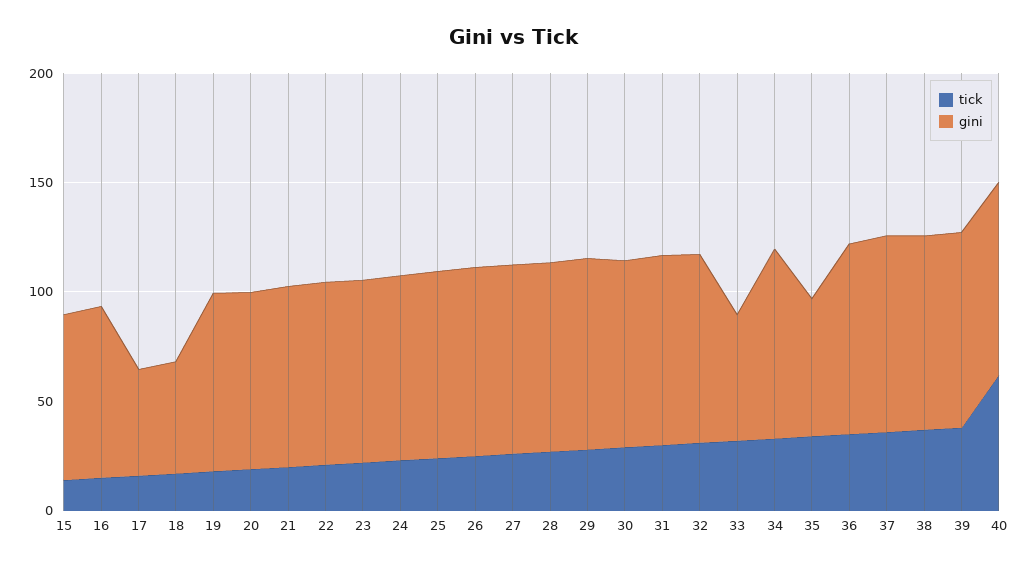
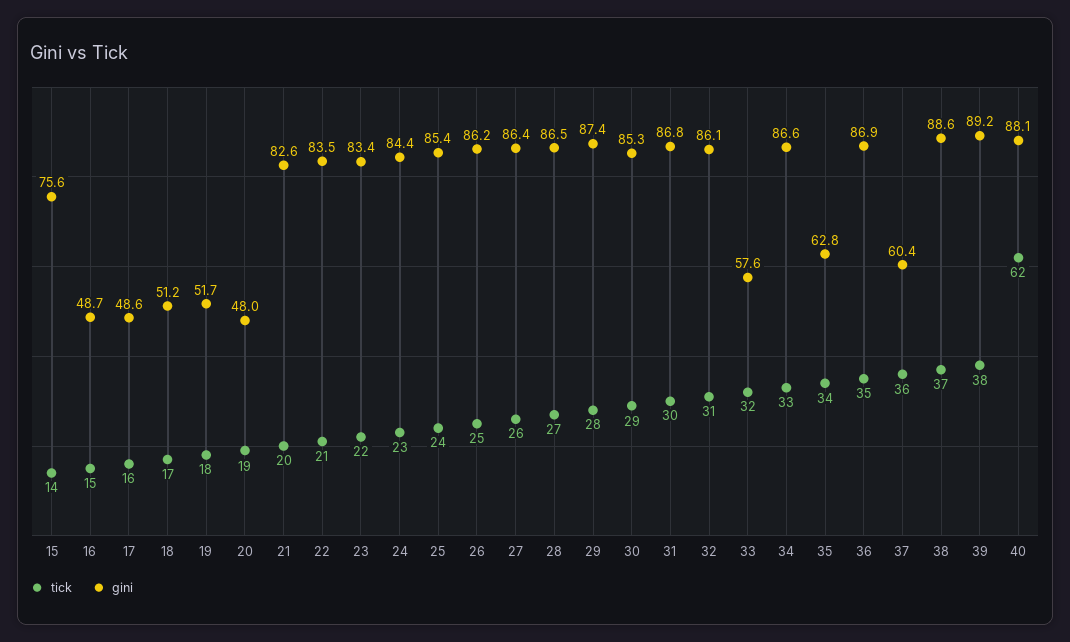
  {
    "tick": {
      "15": 14,
      "16": 15,
      "17": 16,
      "18": 17,
      "19": 18,
      "20": 19,
      "21": 20,
      "22": 21,
      "23": 22,
      "24": 23,
      "25": 24,
      "26": 25,
      "27": 26,
      "28": 27,
      "29": 28,
      "30": 29,
      "31": 30,
      "32": 31,
      "33": 32,
      "34": 33,
      "35": 34,
      "36": 35,
      "37": 36,
      "38": 37,
      "39": 38,
      "40": 62
    },
    "gini": {
      "15": 75.6,
-     "16": 80,
+     "16": 48.7,
      "17": 48.6,
      "18": 51.2,
-     "19": 80,
+     "19": 51.7,
-     "20": 80,
+     "20": 48,
      "21": 82.6,
      "22": 83.5,
      "23": 83.4,
      "24": 84.4,
      "25": 85.4,
      "26": 86.2,
      "27": 86.4,
      "28": 86.5,
      "29": 87.4,
      "30": 85.3,
      "31": 86.8,
      "32": 86.1,
      "33": 57.6,
      "34": 86.6,
      "35": 62.8,
      "36": 86.9,
-     "37": 90,
+     "37": 60.4,
      "38": 88.6,
      "39": 89.2,
      "40": 88.1
    }
  }

